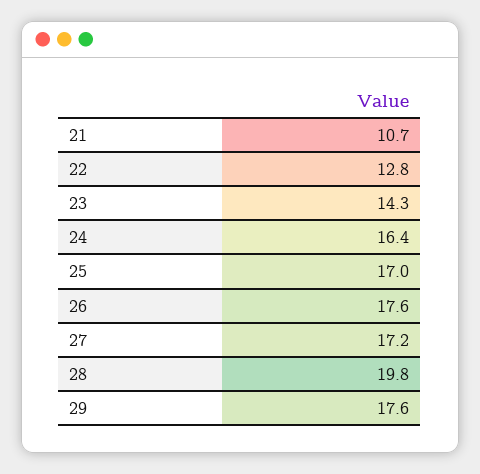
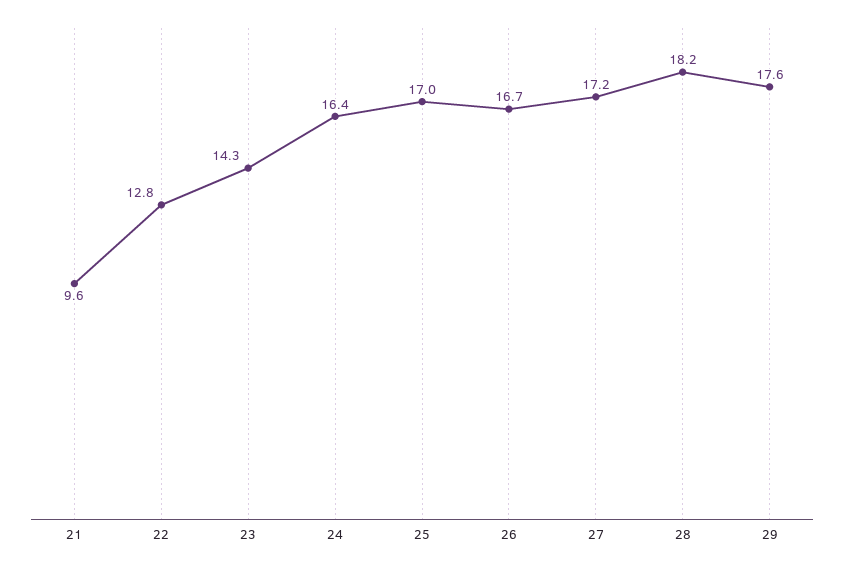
  {
-   "21": 10.7,
+   "21": 9.6,
    "22": 12.8,
    "23": 14.3,
    "24": 16.4,
    "25": 17,
-   "26": 17.6,
+   "26": 16.7,
    "27": 17.2,
-   "28": 19.8,
+   "28": 18.2,
    "29": 17.6
  }

